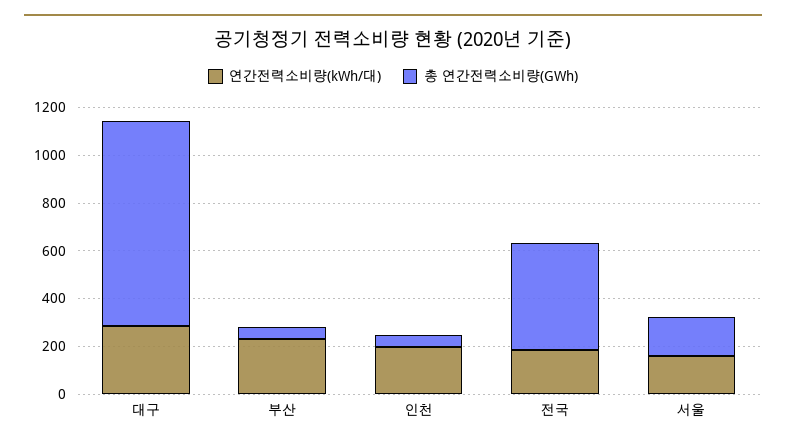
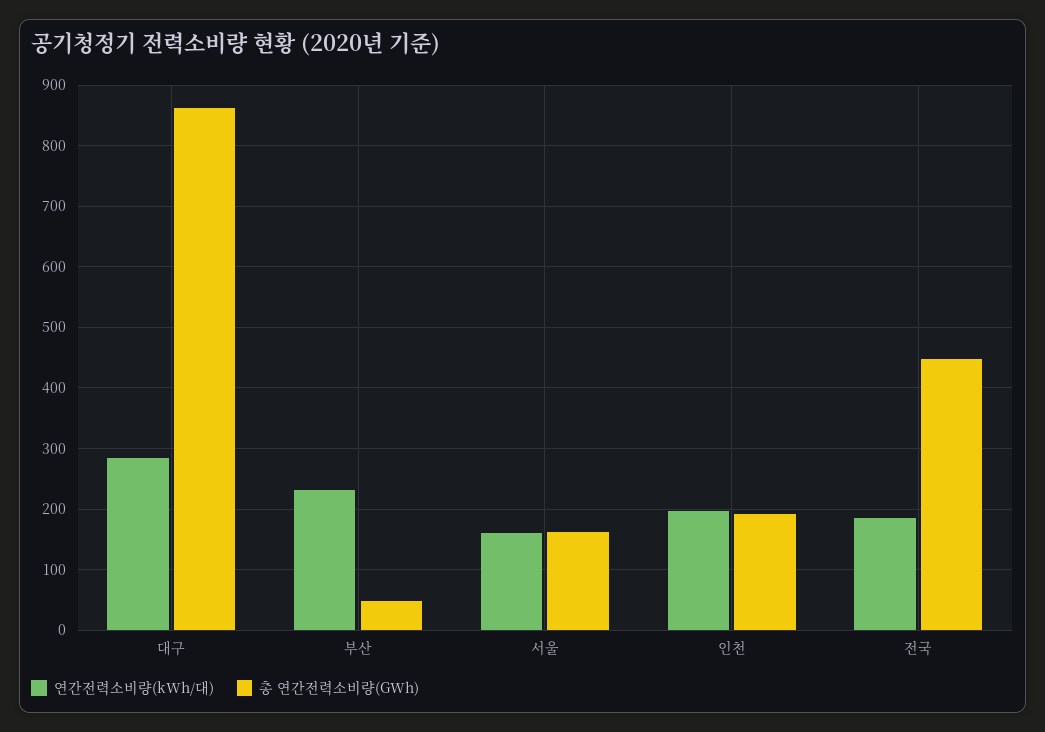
  {
    "연간전력소비량(kWh/대)": {
      "대구": 280,
      "부산": 230,
      "인천": 200,
      "전국": 180,
      "서울": 160
    },
    "총 연간전력소비량(GWh)": {
      "대구": 860,
      "부산": 50,
-     "인천": 50,
+     "인천": 190,
      "전국": 450,
      "서울": 160
    }
  }

